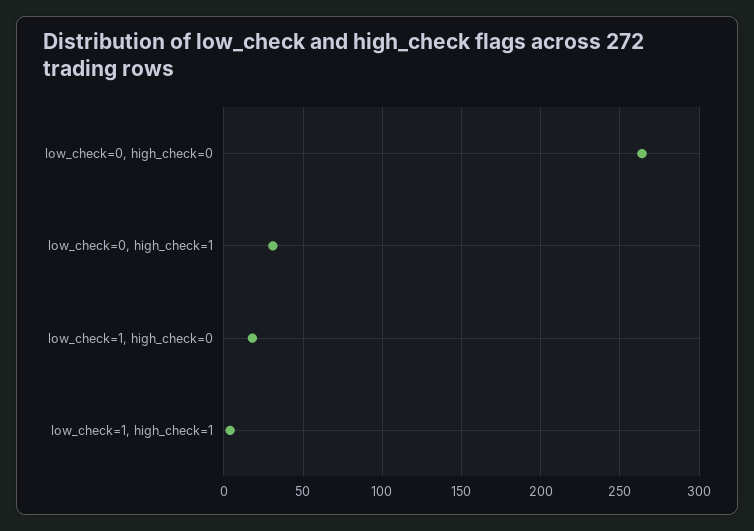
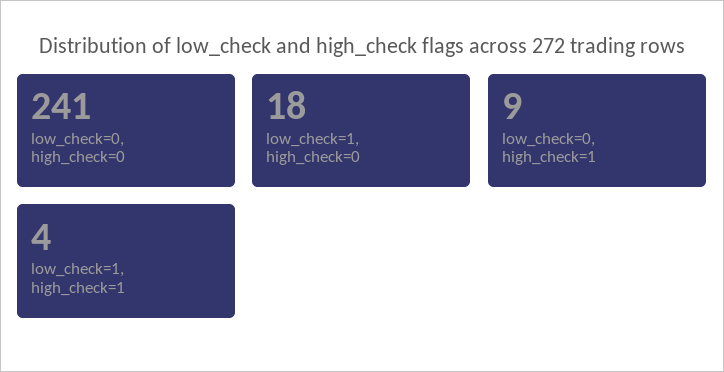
  {
-   "low_check=0, high_check=0": 265,
+   "low_check=0, high_check=0": 241,
-   "low_check=0, high_check=1": 30,
+   "low_check=0, high_check=1": 9,
    "low_check=1, high_check=0": 18,
    "low_check=1, high_check=1": 4
  }

